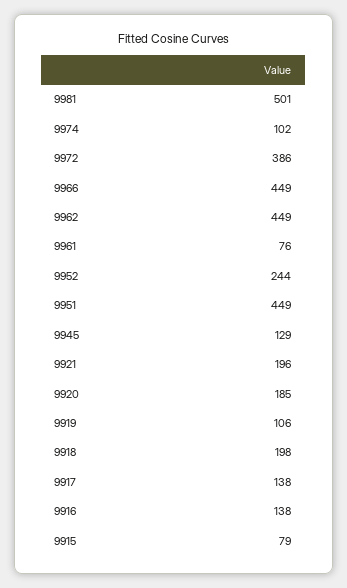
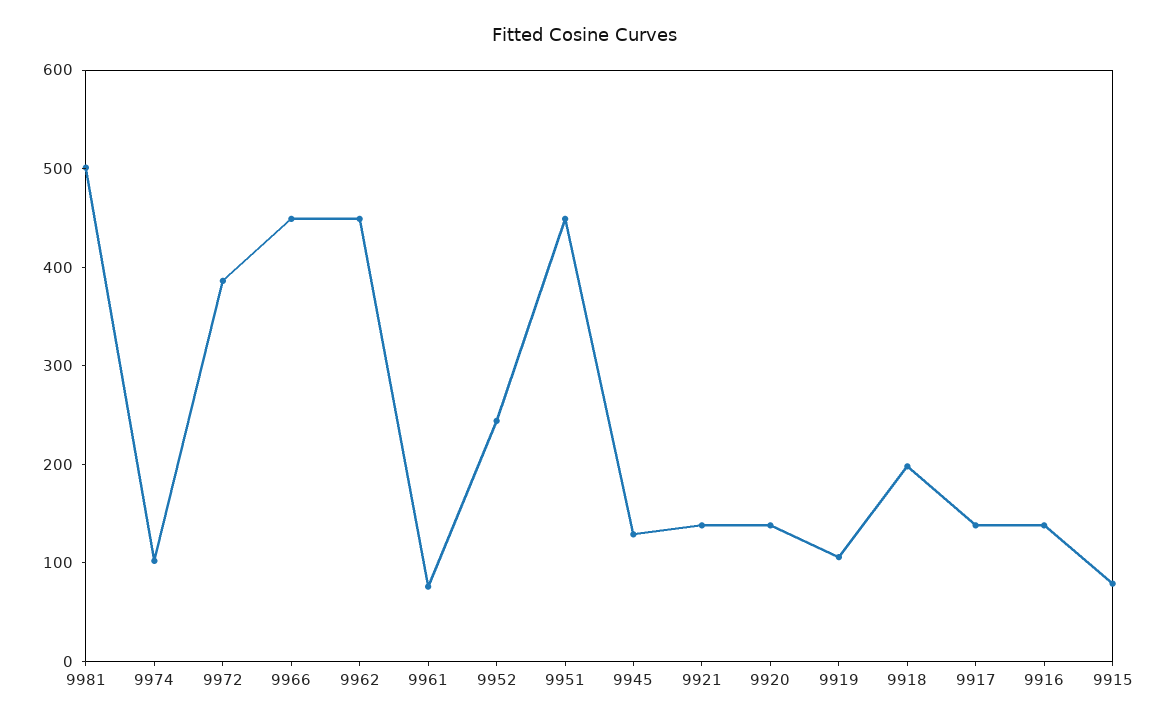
  {
    "9981": 501,
    "9974": 102,
    "9972": 386,
    "9966": 449,
    "9962": 449,
    "9961": 76,
    "9952": 244,
    "9951": 449,
    "9945": 129,
-   "9921": 196,
+   "9921": 140,
-   "9920": 185,
+   "9920": 140,
    "9919": 106,
    "9918": 198,
    "9917": 138,
    "9916": 138,
    "9915": 79
  }

